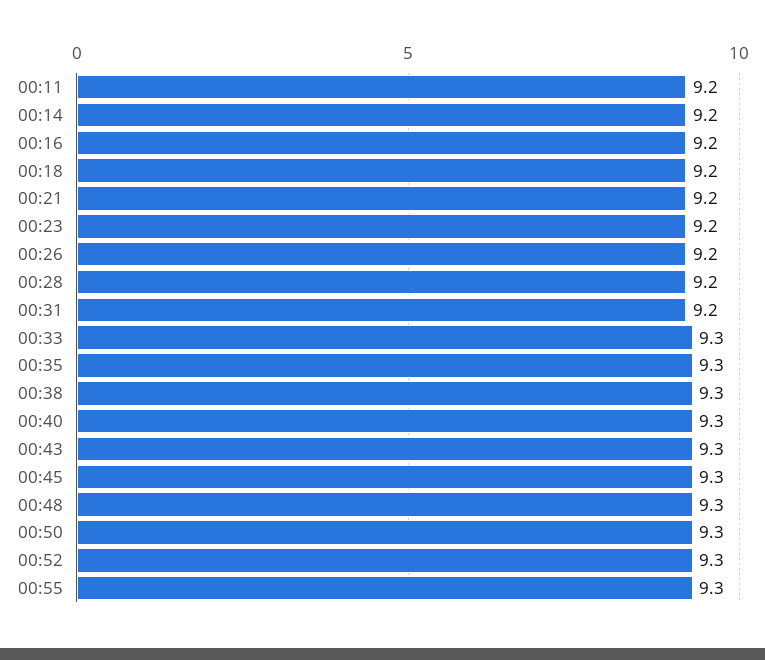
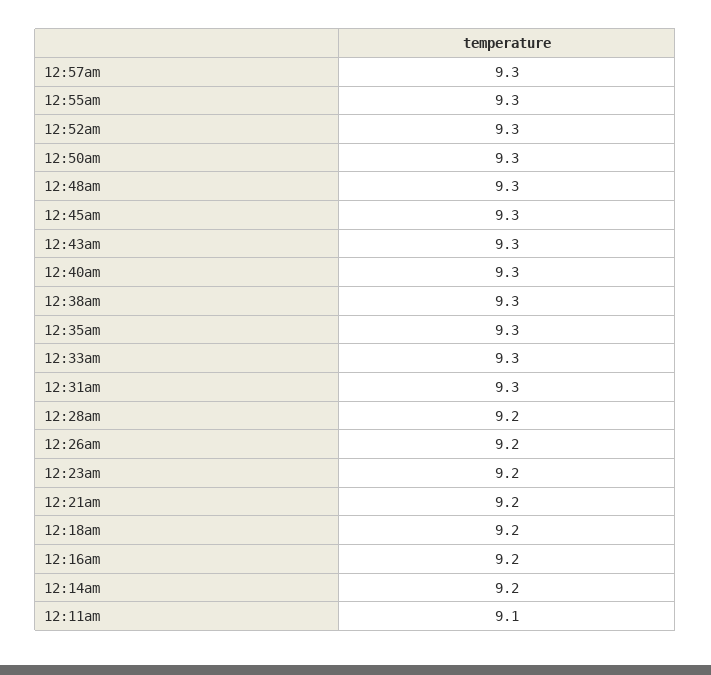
  {
-   "00:11": 9.2,
+   "00:11": 9.1,
    "00:14": 9.2,
    "00:16": 9.2,
    "00:18": 9.2,
    "00:21": 9.2,
    "00:23": 9.2,
    "00:26": 9.2,
    "00:28": 9.2,
-   "00:31": 9.2,
+   "00:31": 9.3,
    "00:33": 9.3,
    "00:35": 9.3,
    "00:38": 9.3,
    "00:40": 9.3,
    "00:43": 9.3,
    "00:45": 9.3,
    "00:48": 9.3,
    "00:50": 9.3,
    "00:52": 9.3,
-   "00:55": 9.3
+   "00:55": 9.3,
+   "12:57am": 9.3
  }

